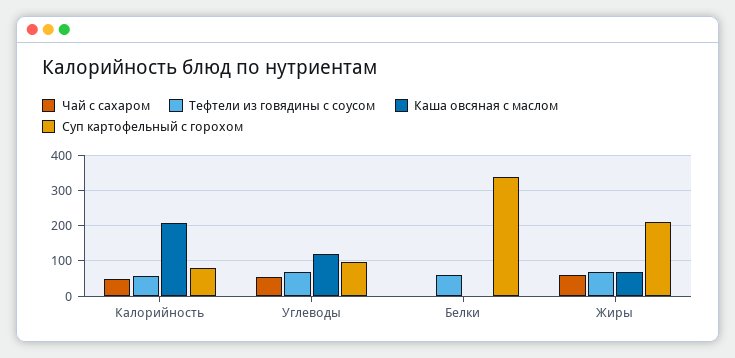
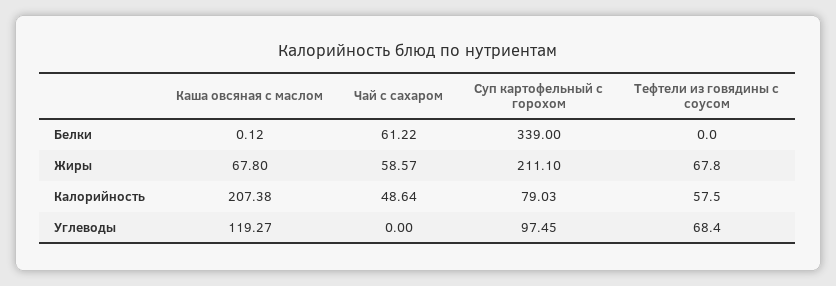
  {
    "Чай с сахаром": {
      "Калорийность": 48.64,
-     "Углеводы": 60,
+     "Углеводы": 0,
-     "Белки": 0,
+     "Белки": 61.22,
      "Жиры": 58.57
    },
    "Тефтели из говядины с соусом": {
      "Калорийность": 57.5,
      "Углеводы": 68.4,
-     "Белки": 60,
+     "Белки": 0,
      "Жиры": 67.8
    },
    "Каша овсяная с маслом": {
      "Калорийность": 207.38,
      "Углеводы": 119.27,
      "Белки": 0.12,
      "Жиры": 67.8
    },
    "Суп картофельный с горохом": {
      "Калорийность": 79.03,
      "Углеводы": 97.45,
      "Белки": 339,
      "Жиры": 211.1
    }
  }

